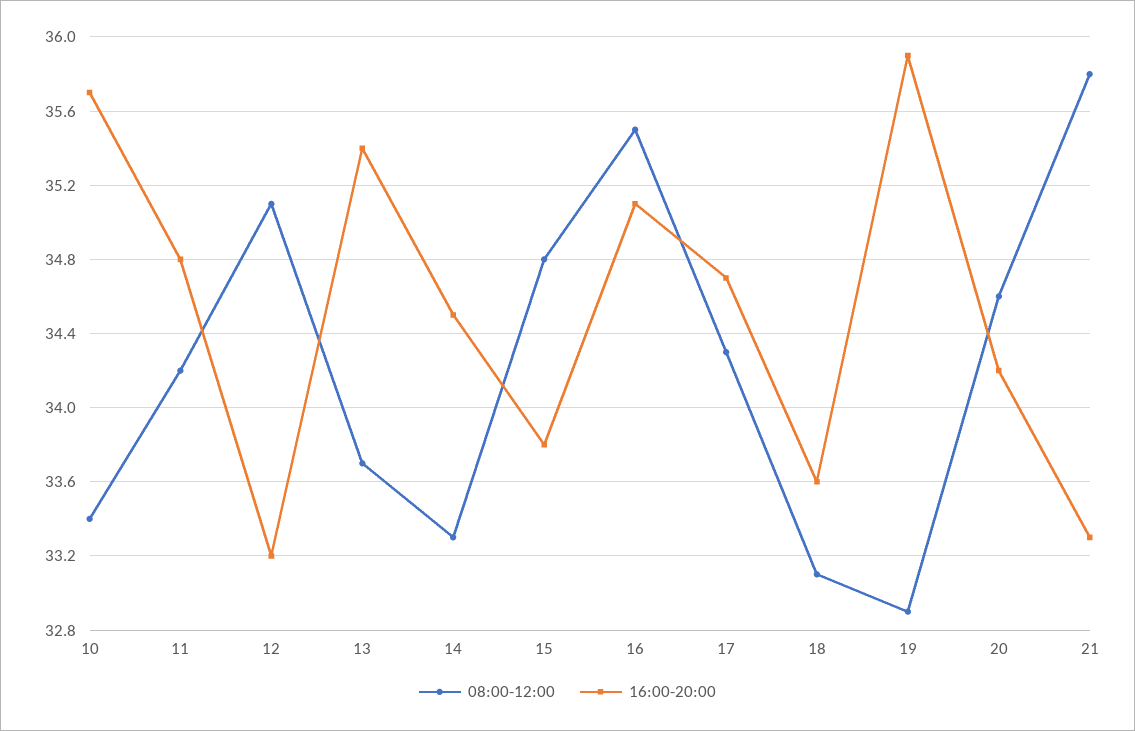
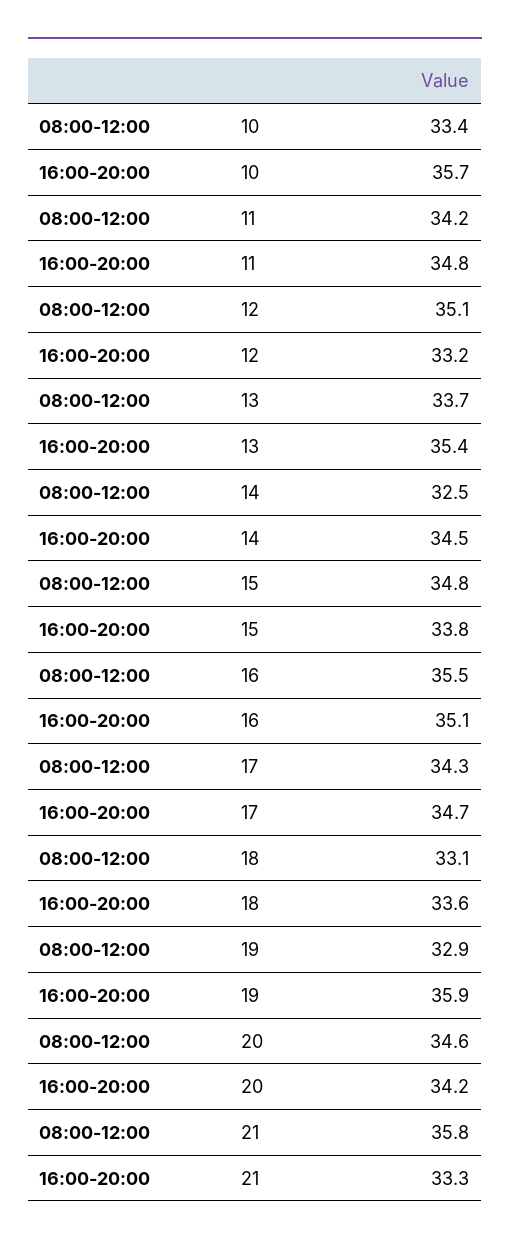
  {
    "08:00-12:00": {
      "10": 33.4,
      "11": 34.2,
      "12": 35.1,
      "13": 33.7,
-     "14": 33.3,
+     "14": 32.5,
      "15": 34.8,
      "16": 35.5,
      "17": 34.3,
      "18": 33.1,
      "19": 32.9,
      "20": 34.6,
      "21": 35.8
    },
    "16:00-20:00": {
      "10": 35.7,
      "11": 34.8,
      "12": 33.2,
      "13": 35.4,
      "14": 34.5,
      "15": 33.8,
      "16": 35.1,
      "17": 34.7,
      "18": 33.6,
      "19": 35.9,
      "20": 34.2,
      "21": 33.3
    }
  }

